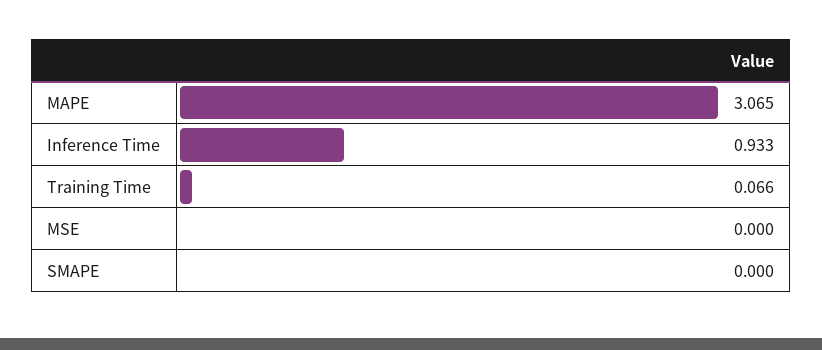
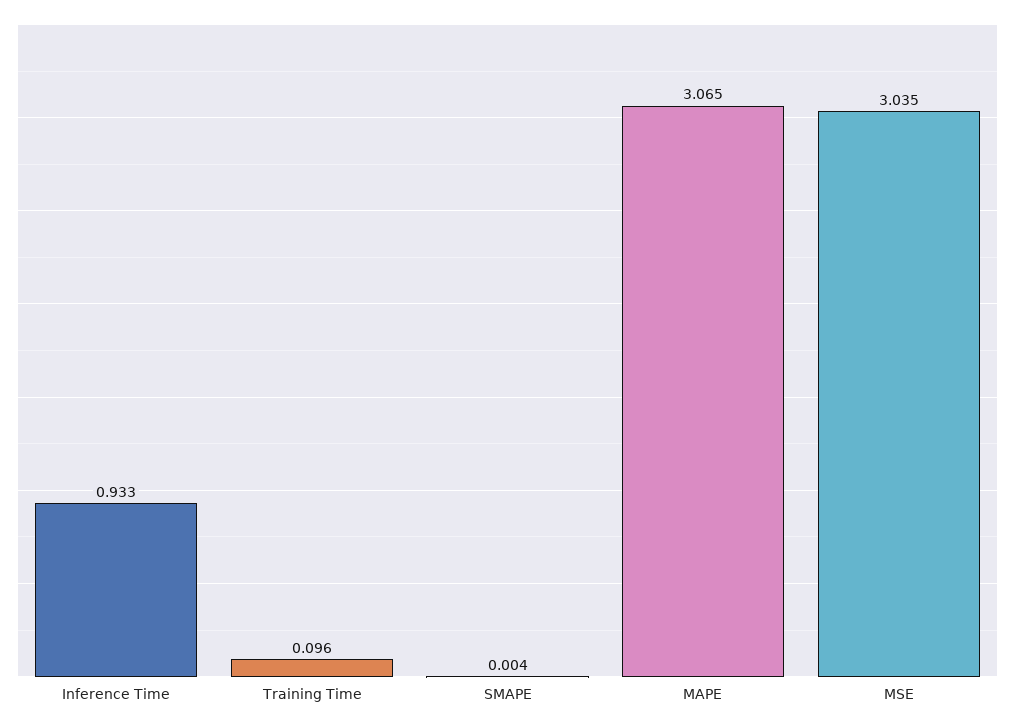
  {
    "MAPE": 3.065,
    "Inference Time": 0.933,
-   "Training Time": 0.066,
+   "Training Time": 0.096,
-   "MSE": 0,
+   "MSE": 3.035,
-   "SMAPE": 0
+   "SMAPE": 0.004
  }

